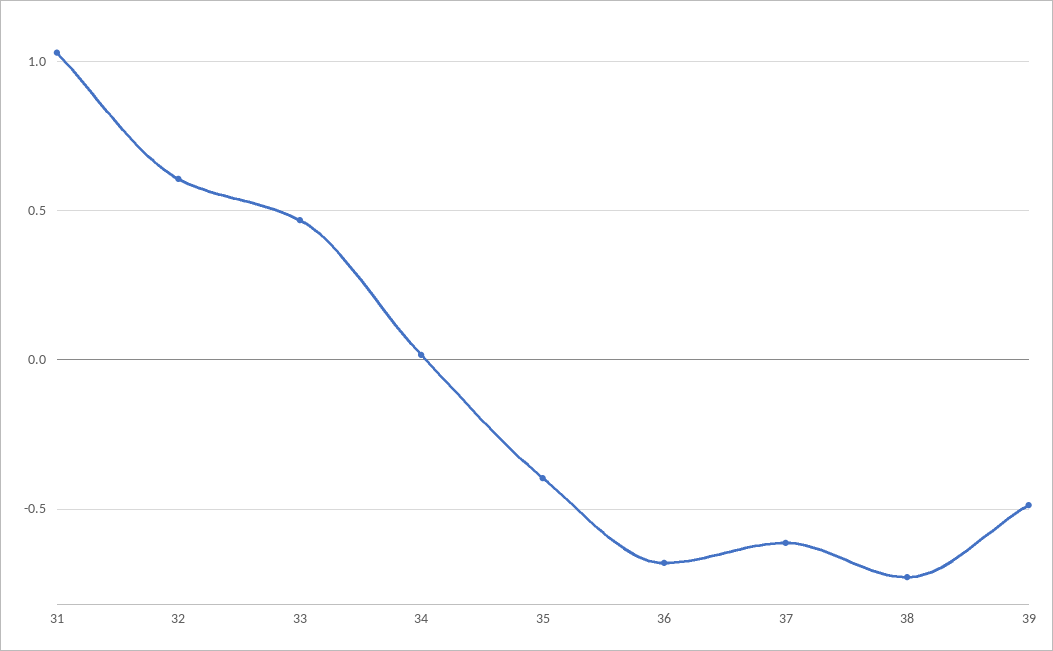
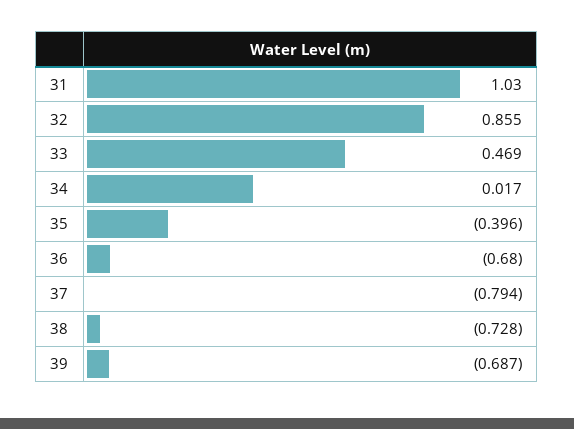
  {
    "31": 1.03,
-   "32": 0.6,
+   "32": 0.855,
    "33": 0.469,
    "34": 0.017,
    "35": -0.396,
    "36": -0.68,
-   "37": -0.6,
+   "37": -0.794,
    "38": -0.728,
-   "39": -0.5
+   "39": -0.687
  }

